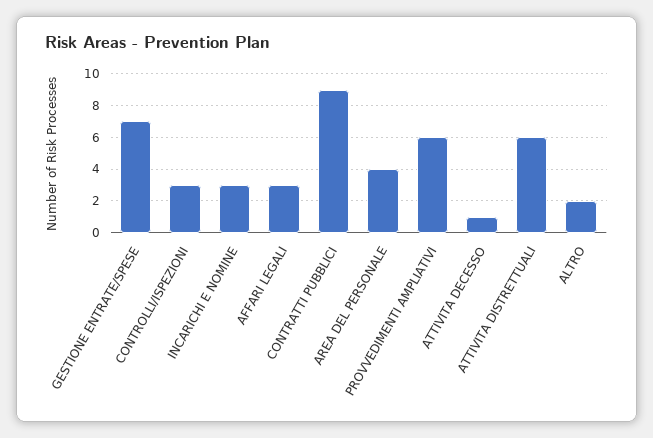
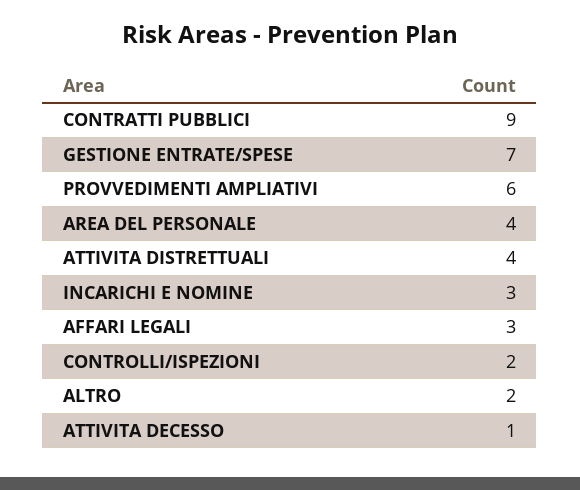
  {
    "GESTIONE ENTRATE/SPESE": 7,
-   "CONTROLLI/ISPEZIONI": 3,
+   "CONTROLLI/ISPEZIONI": 2,
    "INCARICHI E NOMINE": 3,
    "AFFARI LEGALI": 3,
    "CONTRATTI PUBBLICI": 9,
    "AREA DEL PERSONALE": 4,
    "PROVVEDIMENTI AMPLIATIVI": 6,
    "ATTIVITA DECESSO": 1,
-   "ATTIVITA DISTRETTUALI": 6,
+   "ATTIVITA DISTRETTUALI": 4,
    "ALTRO": 2
  }

